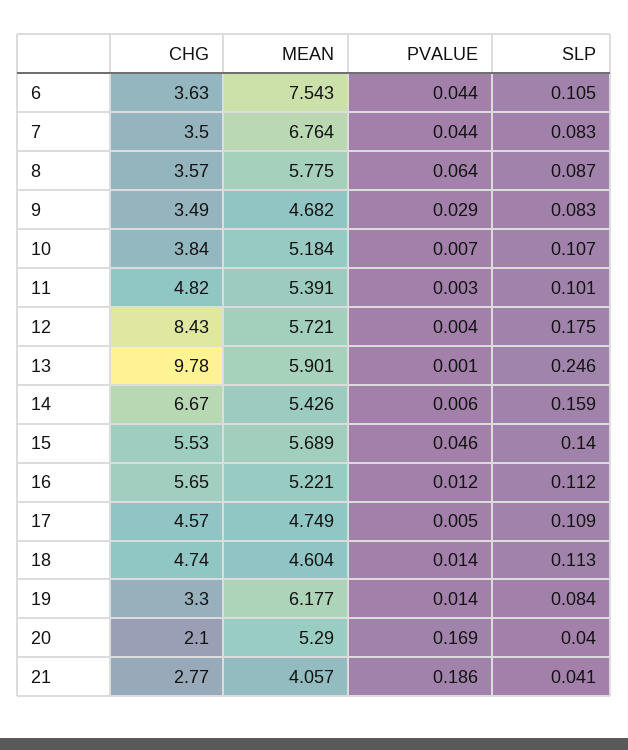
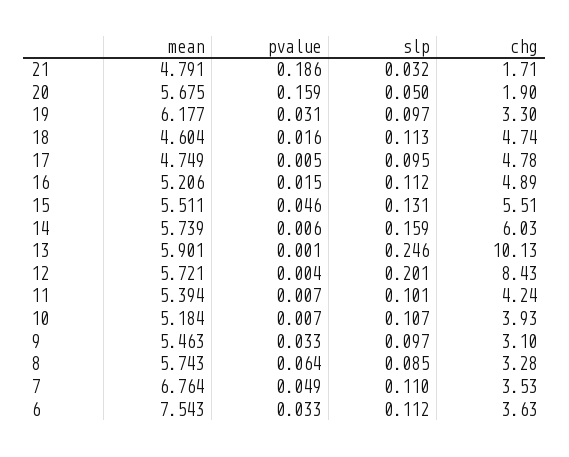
  {
    "CHG": {
      "6": 3.63,
-     "7": 3.5,
+     "7": 3.53,
-     "8": 3.57,
+     "8": 3.28,
-     "9": 3.49,
+     "9": 3.1,
-     "10": 3.84,
+     "10": 3.93,
-     "11": 4.82,
+     "11": 4.24,
      "12": 8.43,
-     "13": 9.78,
+     "13": 10.13,
-     "14": 6.67,
+     "14": 6.03,
-     "15": 5.53,
+     "15": 5.51,
-     "16": 5.65,
+     "16": 4.89,
-     "17": 4.57,
+     "17": 4.78,
      "18": 4.74,
      "19": 3.3,
-     "20": 2.1,
+     "20": 1.9,
-     "21": 2.77
+     "21": 1.71
    },
    "MEAN": {
      "6": 7.543,
      "7": 6.764,
-     "8": 5.775,
+     "8": 5.743,
-     "9": 4.682,
+     "9": 5.463,
      "10": 5.184,
-     "11": 5.391,
+     "11": 5.394,
      "12": 5.721,
      "13": 5.901,
-     "14": 5.426,
+     "14": 5.739,
-     "15": 5.689,
+     "15": 5.511,
-     "16": 5.221,
+     "16": 5.206,
      "17": 4.749,
      "18": 4.604,
      "19": 6.177,
-     "20": 5.29,
+     "20": 5.675,
-     "21": 4.057
+     "21": 4.791
    },
    "PVALUE": {
-     "6": 0.044,
+     "6": 0.033,
-     "7": 0.044,
+     "7": 0.049,
      "8": 0.064,
-     "9": 0.029,
+     "9": 0.033,
      "10": 0.007,
-     "11": 0.003,
+     "11": 0.007,
      "12": 0.004,
      "13": 0.001,
      "14": 0.006,
      "15": 0.046,
-     "16": 0.012,
+     "16": 0.015,
      "17": 0.005,
-     "18": 0.014,
+     "18": 0.016,
-     "19": 0.014,
+     "19": 0.031,
-     "20": 0.169,
+     "20": 0.159,
      "21": 0.186
    },
    "SLP": {
-     "6": 0.105,
+     "6": 0.112,
-     "7": 0.083,
+     "7": 0.11,
-     "8": 0.087,
+     "8": 0.085,
-     "9": 0.083,
+     "9": 0.097,
      "10": 0.107,
      "11": 0.101,
-     "12": 0.175,
+     "12": 0.201,
      "13": 0.246,
      "14": 0.159,
-     "15": 0.14,
+     "15": 0.131,
      "16": 0.112,
-     "17": 0.109,
+     "17": 0.095,
      "18": 0.113,
-     "19": 0.084,
+     "19": 0.097,
-     "20": 0.04,
+     "20": 0.05,
-     "21": 0.041
+     "21": 0.032
    }
  }

